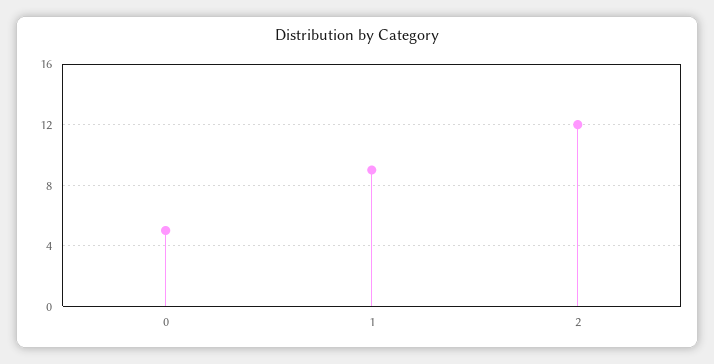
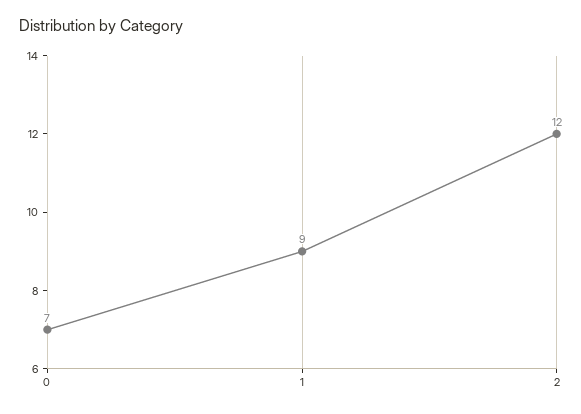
  {
-   "0": 5,
+   "0": 7,
    "1": 9,
    "2": 12
  }

